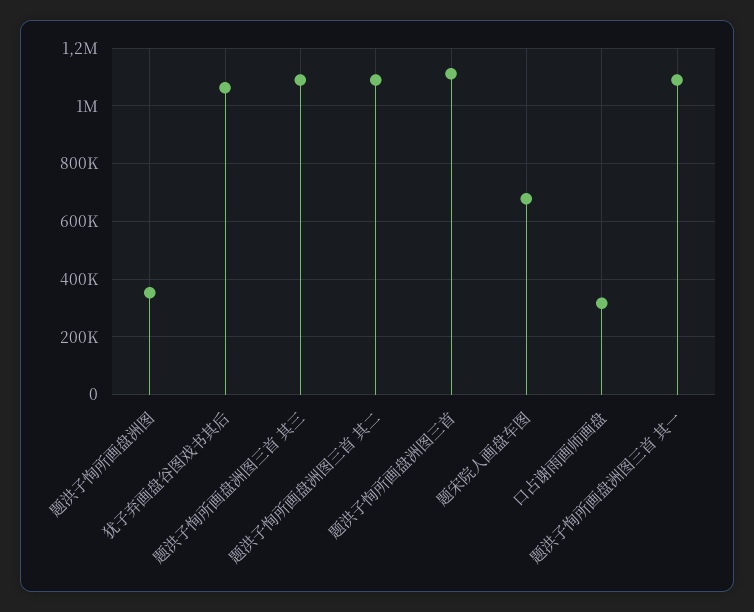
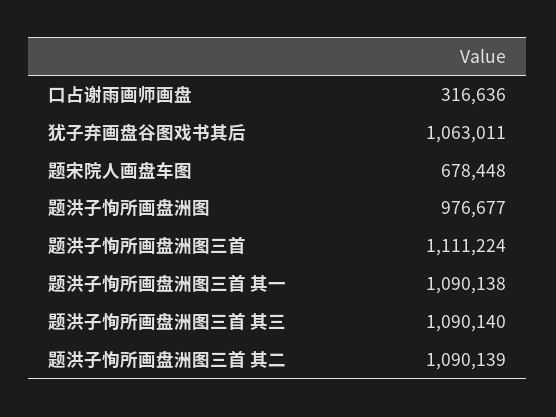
  {
-   "题洪子恂所画盘洲图": 350000,
+   "题洪子恂所画盘洲图": 976677,
    "犹子弃画盘谷图戏书其后": 1063011,
    "题洪子恂所画盘洲图三首 其三": 1090140,
    "题洪子恂所画盘洲图三首 其二": 1090139,
    "题洪子恂所画盘洲图三首": 1111224,
    "题宋院人画盘车图": 678448,
    "口占谢雨画师画盘": 316636,
    "题洪子恂所画盘洲图三首 其一": 1090138
  }

